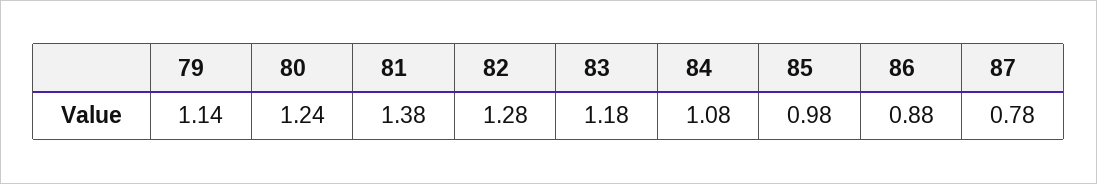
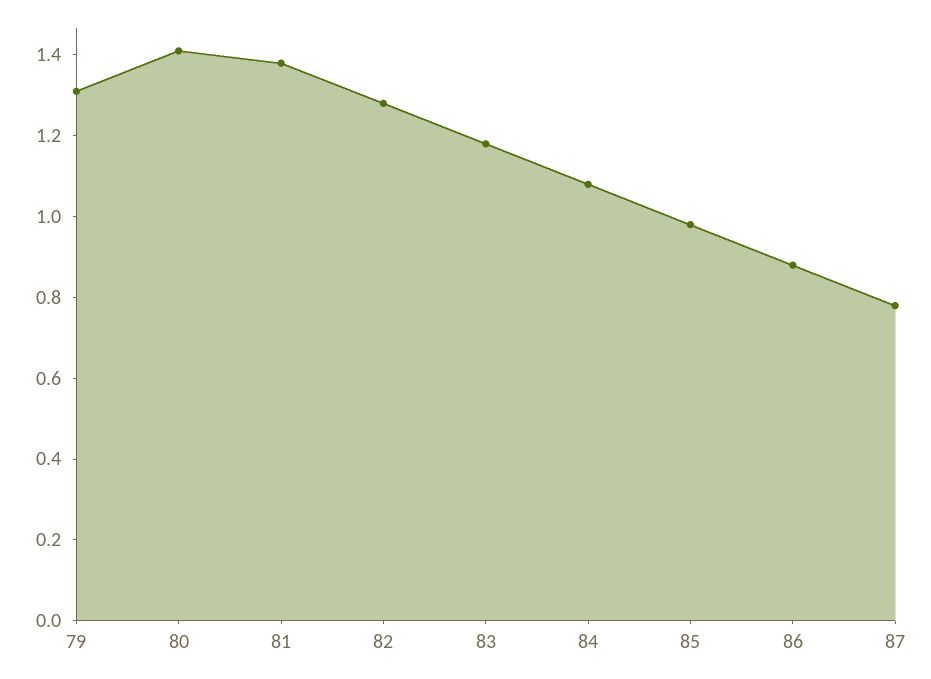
  {
-   "79": 1.14,
+   "79": 1.3,
-   "80": 1.24,
+   "80": 1.4,
    "81": 1.38,
    "82": 1.28,
    "83": 1.18,
    "84": 1.08,
    "85": 0.98,
    "86": 0.88,
    "87": 0.78
  }

